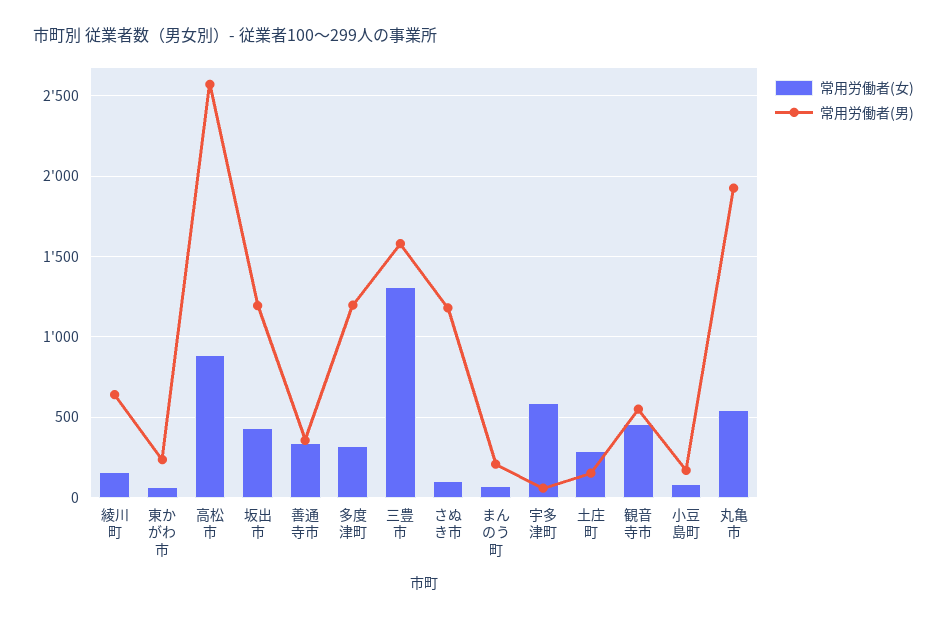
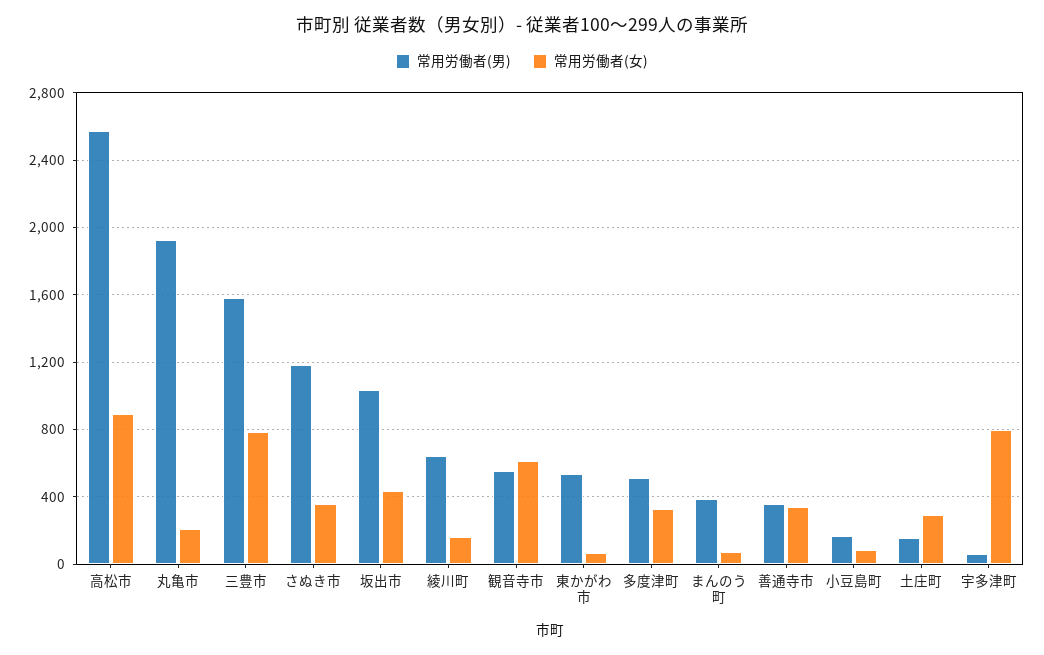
  {
    "常用労働者(女)": {
      "綾川町": 150,
      "東かがわ市": 50,
      "高松市": 900,
      "坂出市": 450,
      "善通寺市": 350,
      "多度津町": 350,
-     "三豊市": 1300,
+     "三豊市": 800,
-     "さぬき市": 100,
+     "さぬき市": 350,
      "まんのう町": 50,
-     "宇多津町": 600,
+     "宇多津町": 800,
      "土庄町": 300,
-     "観音寺市": 450,
+     "観音寺市": 600,
      "小豆島町": 100,
-     "丸亀市": 550
+     "丸亀市": 200
    },
    "常用労働者(男)": {
      "綾川町": 650,
-     "東かがわ市": 250,
+     "東かがわ市": 550,
      "高松市": 2550,
-     "坂出市": 1200,
+     "坂出市": 1050,
      "善通寺市": 350,
-     "多度津町": 1200,
+     "多度津町": 500,
      "三豊市": 1600,
      "さぬき市": 1200,
-     "まんのう町": 200,
+     "まんのう町": 400,
      "宇多津町": 50,
      "土庄町": 150,
      "観音寺市": 550,
      "小豆島町": 150,
      "丸亀市": 1900
    }
  }

